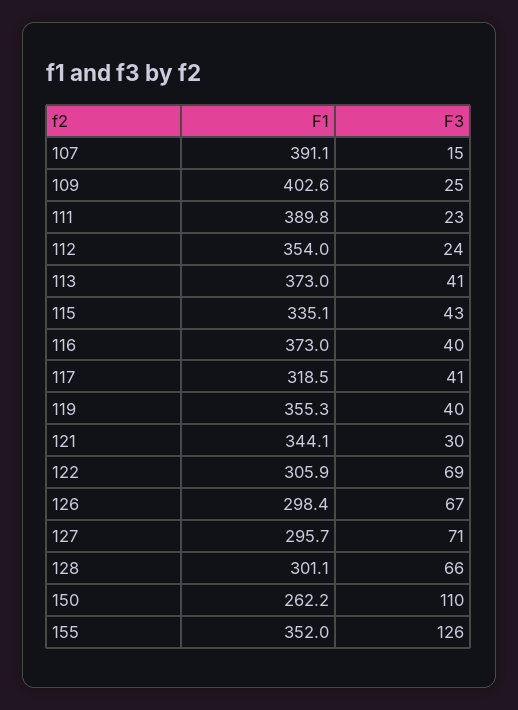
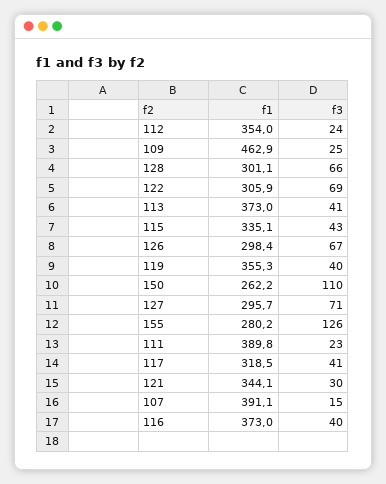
  {
    "F1": {
      "107": 391.1,
-     "109": 402.6,
+     "109": 462.9,
      "111": 389.8,
      "112": 354,
      "113": 373,
      "115": 335.1,
      "116": 373,
      "117": 318.5,
      "119": 355.3,
      "121": 344.1,
      "122": 305.9,
      "126": 298.4,
      "127": 295.7,
      "128": 301.1,
      "150": 262.2,
-     "155": 352
+     "155": 280.2
    },
    "F3": {
      "107": 15,
      "109": 25,
      "111": 23,
      "112": 24,
      "113": 41,
      "115": 43,
      "116": 40,
      "117": 41,
      "119": 40,
      "121": 30,
      "122": 69,
      "126": 67,
      "127": 71,
      "128": 66,
      "150": 110,
      "155": 126
    }
  }

